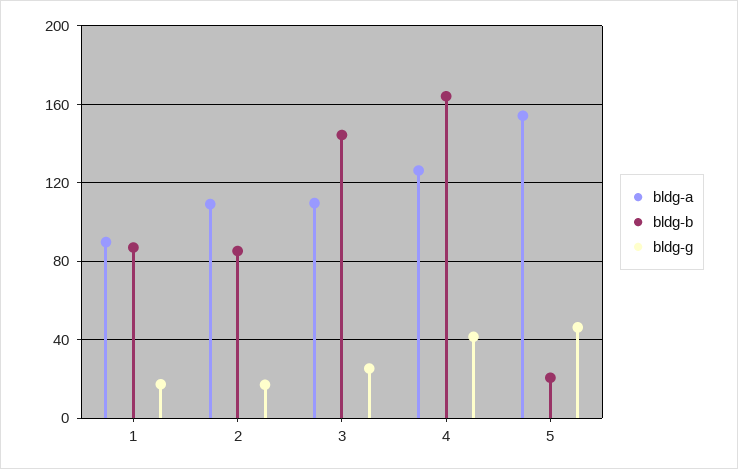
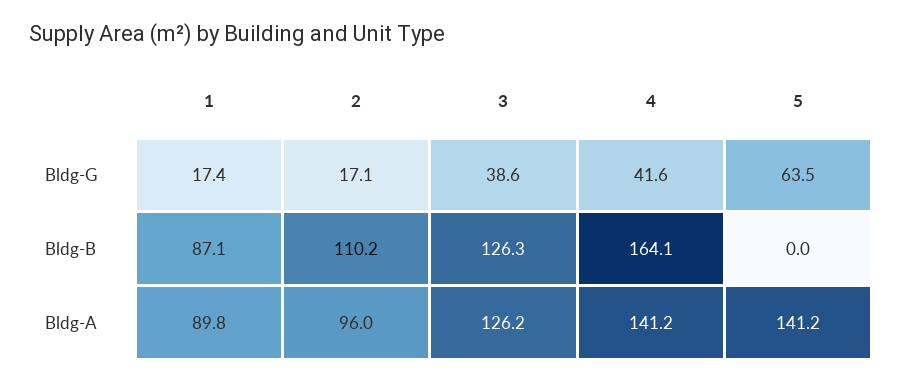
  {
    "bldg-a": {
      "1": 89.8,
-     "2": 110,
+     "2": 96,
-     "3": 110,
+     "3": 126.2,
-     "4": 125,
+     "4": 141.2,
-     "5": 155
+     "5": 141.2
    },
    "bldg-b": {
      "1": 87.1,
-     "2": 85,
+     "2": 110.2,
-     "3": 145,
+     "3": 126.3,
      "4": 164.1,
-     "5": 20
+     "5": 0
    },
    "bldg-g": {
      "1": 17.4,
      "2": 17.1,
-     "3": 25,
+     "3": 38.6,
      "4": 41.6,
-     "5": 45
+     "5": 63.5
    }
  }

